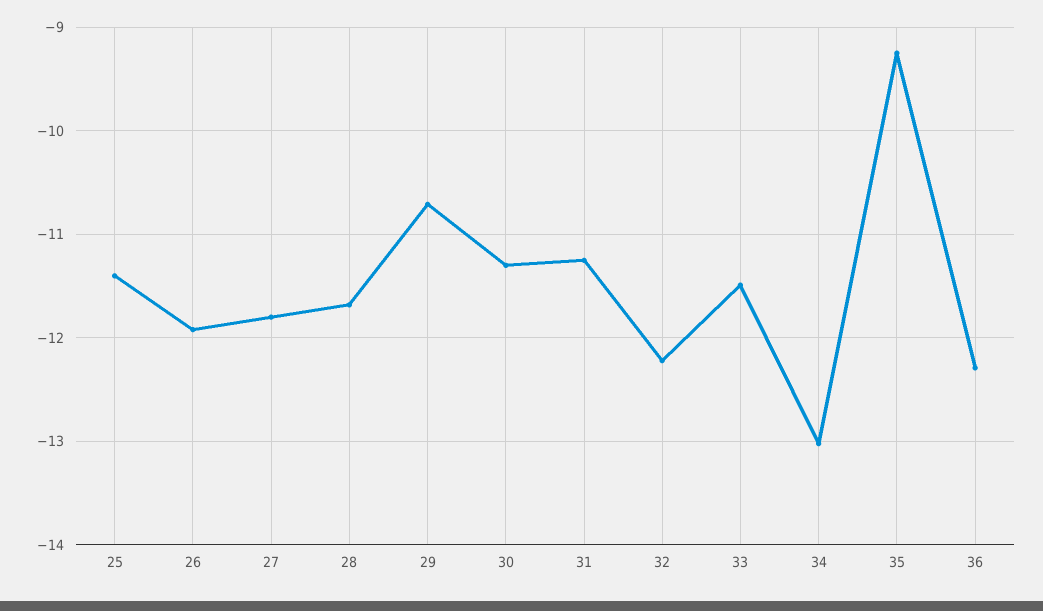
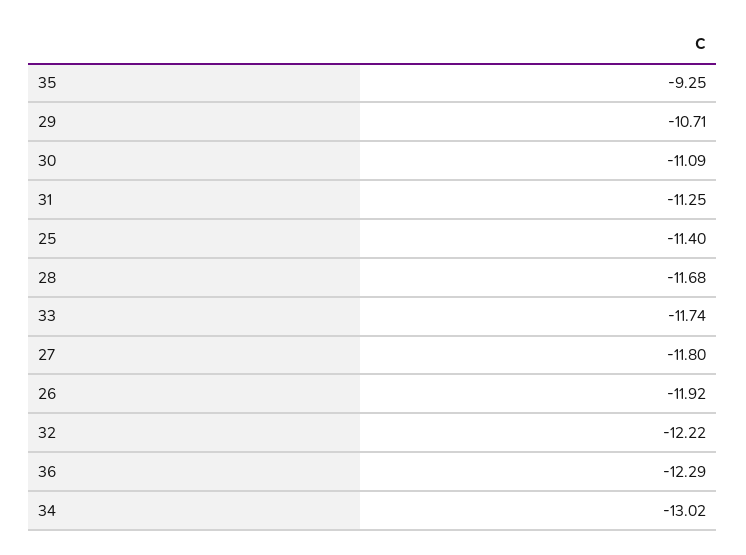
  {
    "25": -11.4,
    "26": -11.92,
    "27": -11.8,
    "28": -11.68,
    "29": -10.71,
-   "30": -11.3,
+   "30": -11.09,
    "31": -11.25,
    "32": -12.22,
-   "33": -11.5,
+   "33": -11.74,
    "34": -13.02,
    "35": -9.25,
    "36": -12.29
  }

